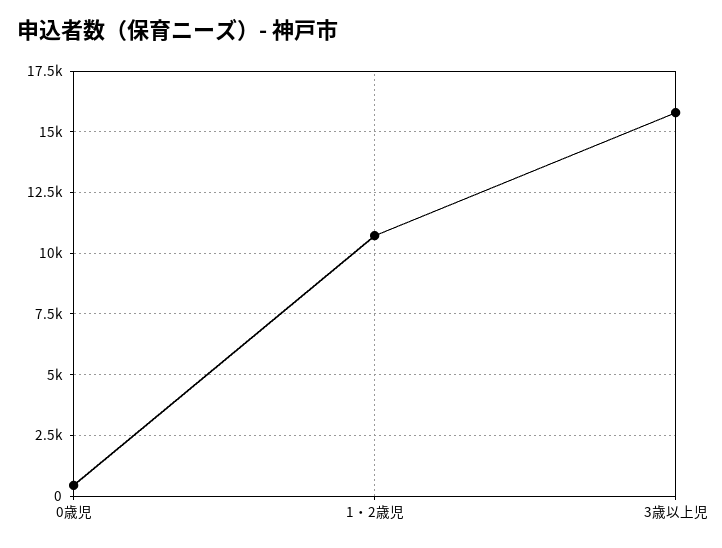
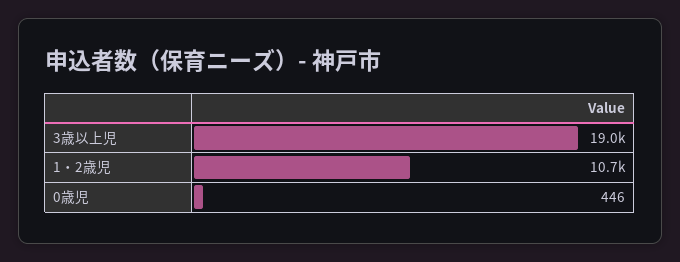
  {
    "0歳児": 446,
    "1・2歳児": 10700,
-   "3歳以上児": 15750
+   "3歳以上児": 19000
  }

